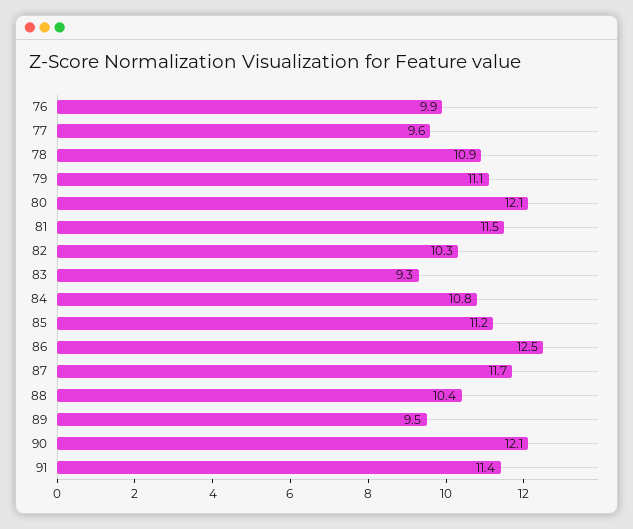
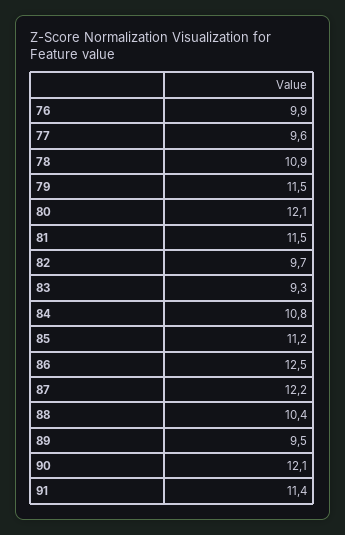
  {
    "76": 9.9,
    "77": 9.6,
    "78": 10.9,
-   "79": 11.1,
+   "79": 11.5,
    "80": 12.1,
    "81": 11.5,
-   "82": 10.3,
+   "82": 9.7,
    "83": 9.3,
    "84": 10.8,
    "85": 11.2,
    "86": 12.5,
-   "87": 11.7,
+   "87": 12.2,
    "88": 10.4,
    "89": 9.5,
    "90": 12.1,
    "91": 11.4
  }

